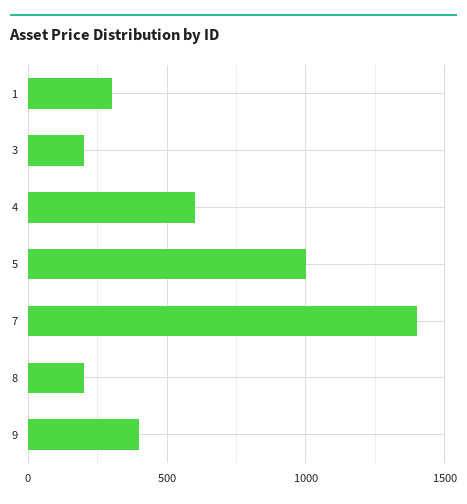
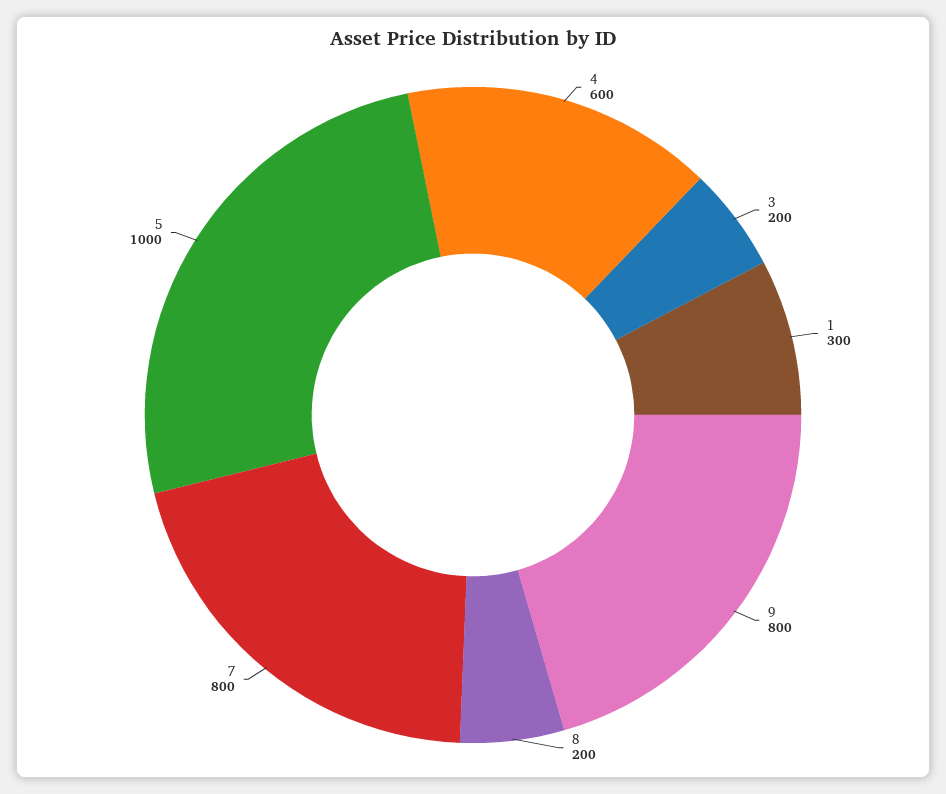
  {
    "1": 300,
    "3": 200,
    "4": 600,
    "5": 1000,
-   "7": 1400,
+   "7": 800,
    "8": 200,
-   "9": 400
+   "9": 800
  }

